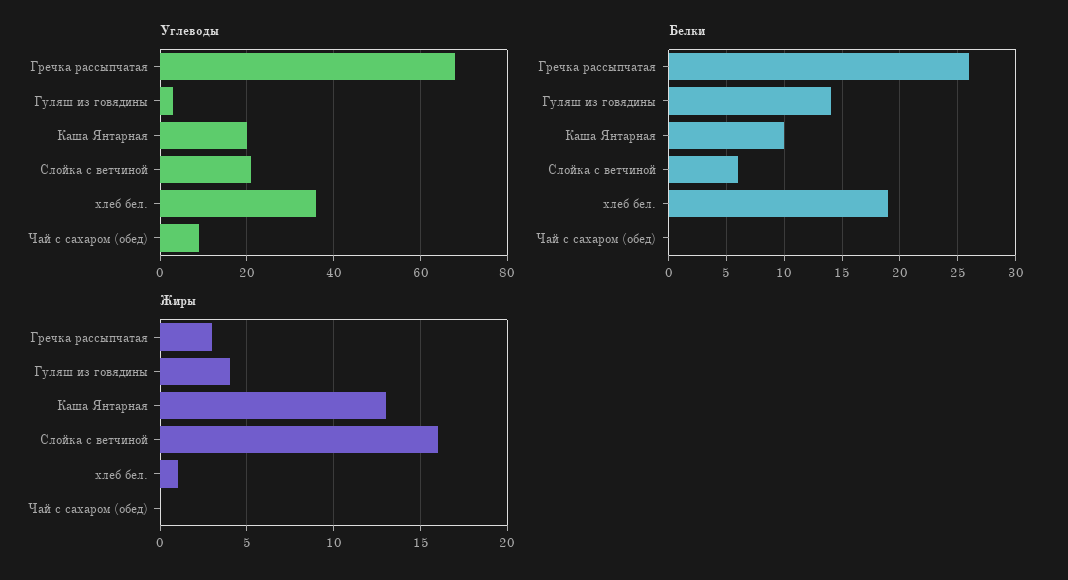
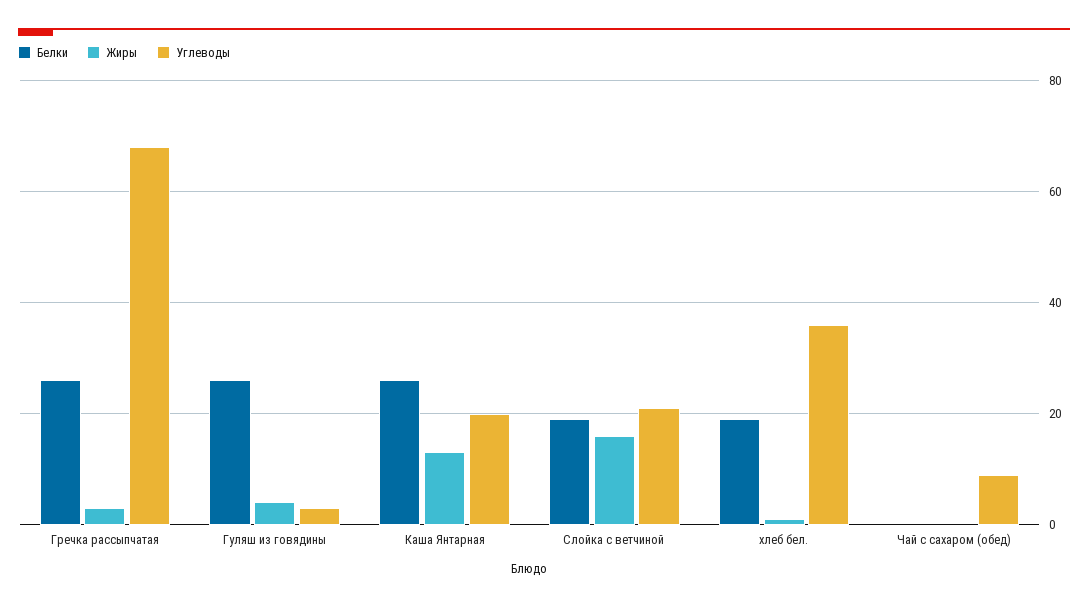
  {
    "Углеводы": {
      "Гречка рассыпчатая": 70,
      "Гуляш из говядины": 5,
      "Каша Янтарная": 20,
      "Слойка с ветчиной": 20,
      "хлеб бел.": 35,
      "Чай с сахаром (обед)": 10
    },
    "Белки": {
      "Гречка рассыпчатая": 26,
-     "Гуляш из говядины": 14,
+     "Гуляш из говядины": 25,
-     "Каша Янтарная": 10,
+     "Каша Янтарная": 25,
-     "Слойка с ветчиной": 6,
+     "Слойка с ветчиной": 20,
      "хлеб бел.": 19,
      "Чай с сахаром (обед)": 0
    },
    "Жиры": {
      "Гречка рассыпчатая": 3,
      "Гуляш из говядины": 4,
      "Каша Янтарная": 13,
      "Слойка с ветчиной": 16,
      "хлеб бел.": 1,
      "Чай с сахаром (обед)": 0
    }
  }

